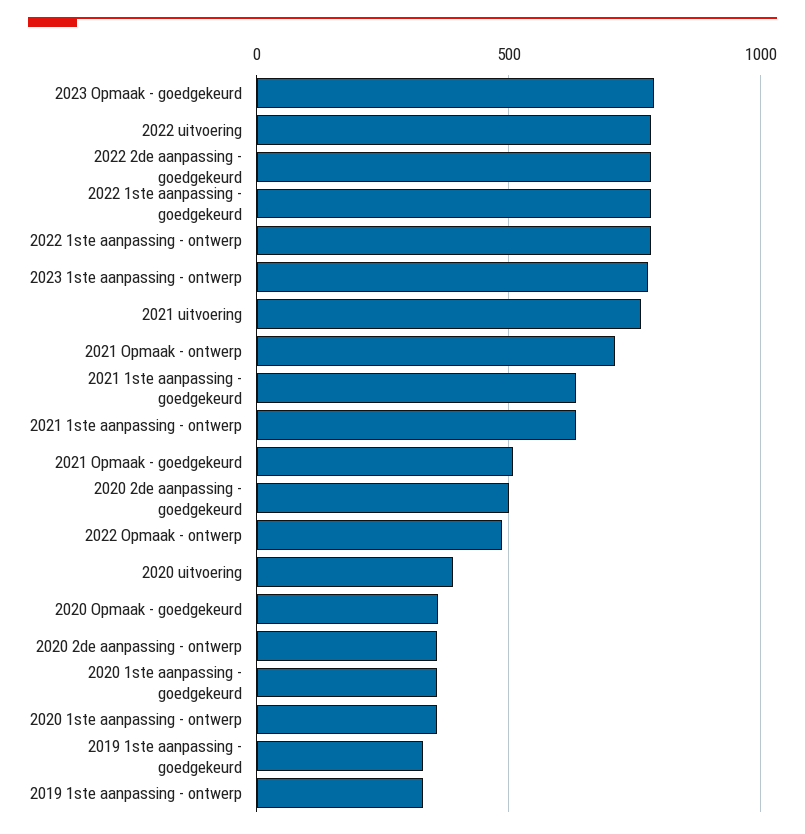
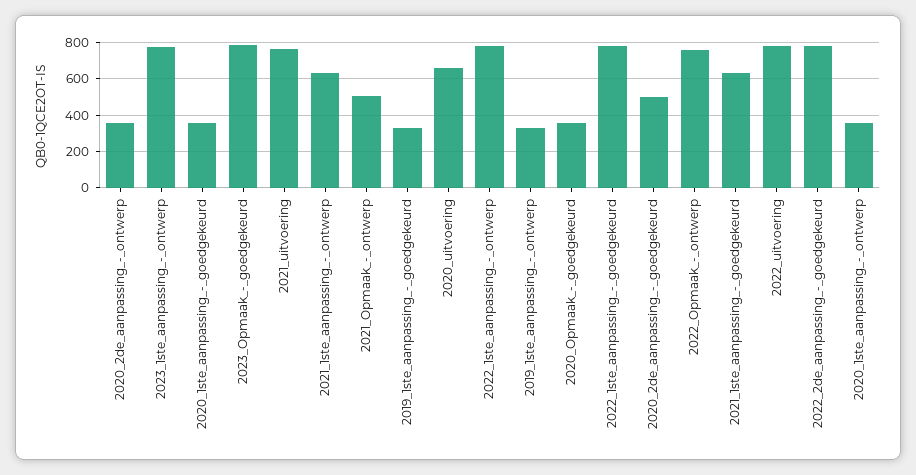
  {
    "2023 Opmaak - goedgekeurd": 800,
    "2022 uitvoering": 800,
    "2022 2de aanpassing - goedgekeurd": 800,
    "2022 1ste aanpassing - goedgekeurd": 800,
    "2022 1ste aanpassing - ontwerp": 800,
    "2023 1ste aanpassing - ontwerp": 800,
    "2021 uitvoering": 750,
-   "2021 Opmaak - ontwerp": 700,
+   "2021 Opmaak - ontwerp": 500,
    "2021 1ste aanpassing - goedgekeurd": 650,
    "2021 1ste aanpassing - ontwerp": 650,
-   "2021 Opmaak - goedgekeurd": 500,
    "2020 2de aanpassing - goedgekeurd": 500,
-   "2022 Opmaak - ontwerp": 500,
+   "2022 Opmaak - ontwerp": 750,
-   "2020 uitvoering": 400,
+   "2020 uitvoering": 650,
    "2020 Opmaak - goedgekeurd": 350,
    "2020 2de aanpassing - ontwerp": 350,
    "2020 1ste aanpassing - goedgekeurd": 350,
    "2020 1ste aanpassing - ontwerp": 350,
    "2019 1ste aanpassing - goedgekeurd": 350,
    "2019 1ste aanpassing - ontwerp": 350
  }

